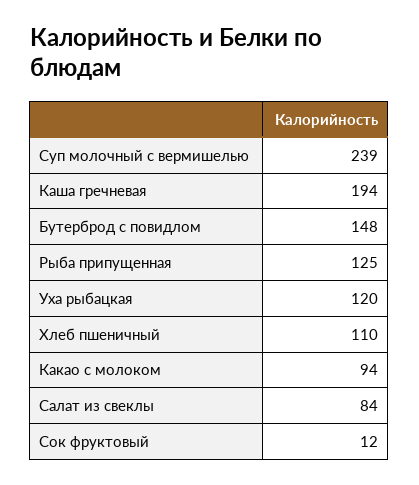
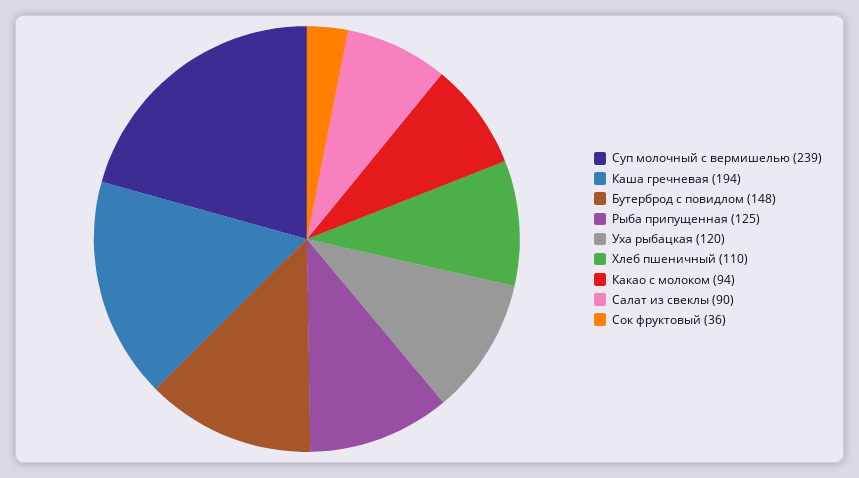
  {
    "Суп молочный с вермишелью": 239,
    "Каша гречневая": 194,
    "Бутерброд с повидлом": 148,
    "Рыба припущенная": 125,
    "Уха рыбацкая": 120,
    "Хлеб пшеничный": 110,
    "Какао с молоком": 94,
-   "Салат из свеклы": 84,
+   "Салат из свеклы": 90,
-   "Сок фруктовый": 12
+   "Сок фруктовый": 36
  }

